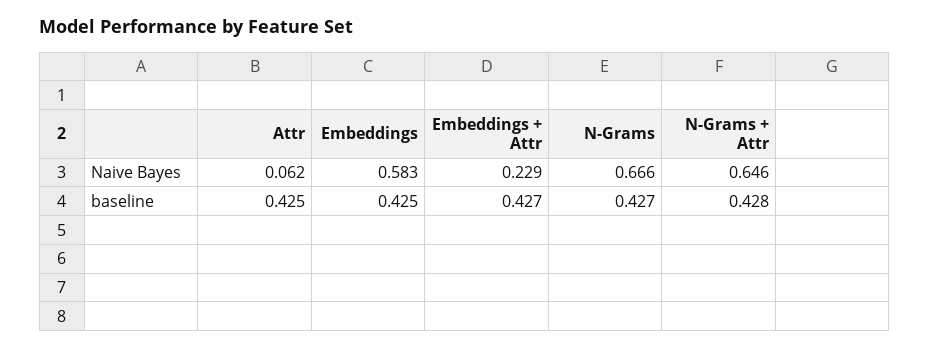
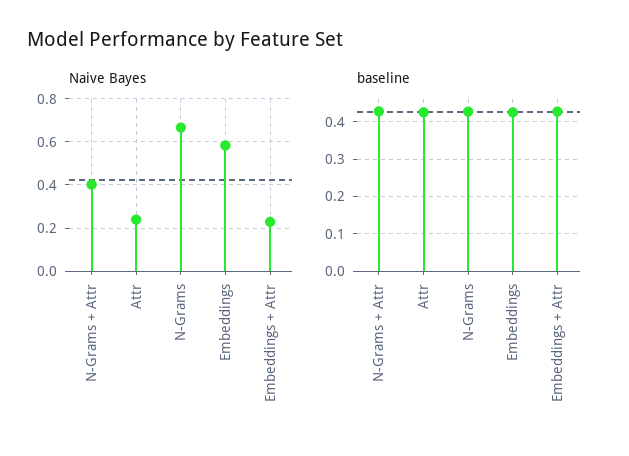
  {
    "Naive Bayes": {
-     "Attr": 0.062,
+     "Attr": 0.25,
      "Embeddings": 0.583,
      "Embeddings + Attr": 0.229,
      "N-Grams": 0.666,
-     "N-Grams + Attr": 0.646
+     "N-Grams + Attr": 0.4
    },
    "baseline": {
      "Attr": 0.425,
      "Embeddings": 0.425,
      "Embeddings + Attr": 0.427,
      "N-Grams": 0.427,
      "N-Grams + Attr": 0.428
    }
  }

